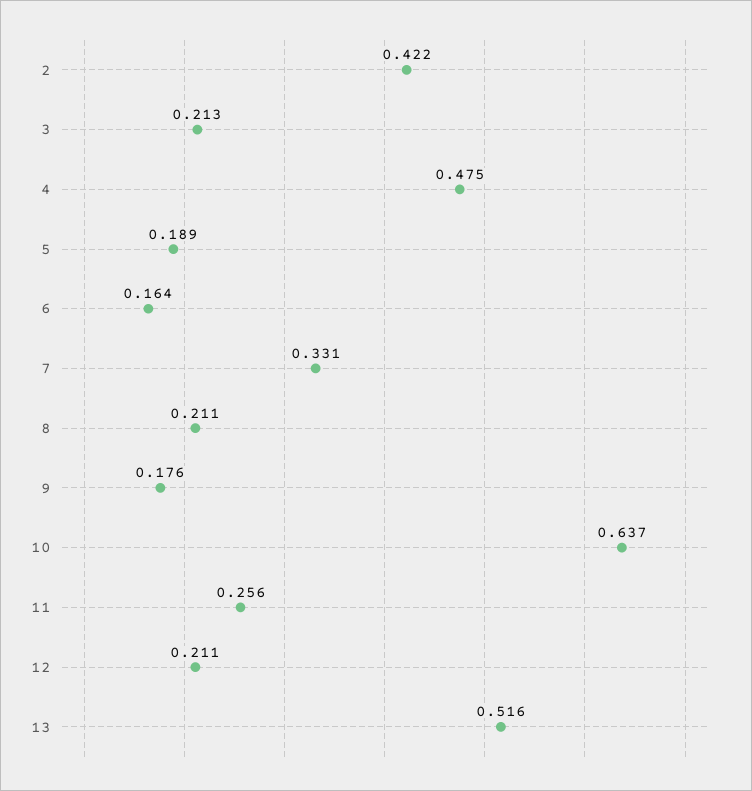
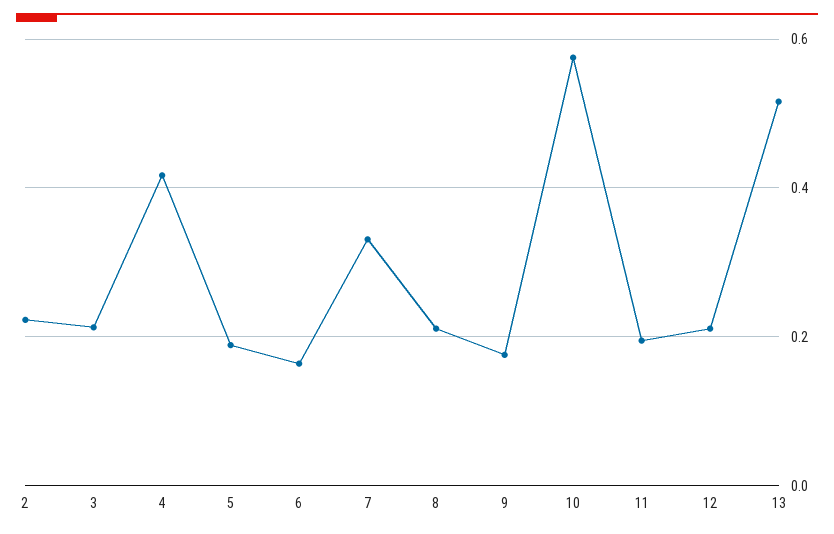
  {
-   "2": 0.422,
+   "2": 0.22,
    "3": 0.213,
-   "4": 0.475,
+   "4": 0.42,
    "5": 0.189,
    "6": 0.164,
    "7": 0.331,
    "8": 0.211,
    "9": 0.176,
-   "10": 0.637,
+   "10": 0.58,
-   "11": 0.256,
+   "11": 0.2,
    "12": 0.211,
    "13": 0.516
  }

